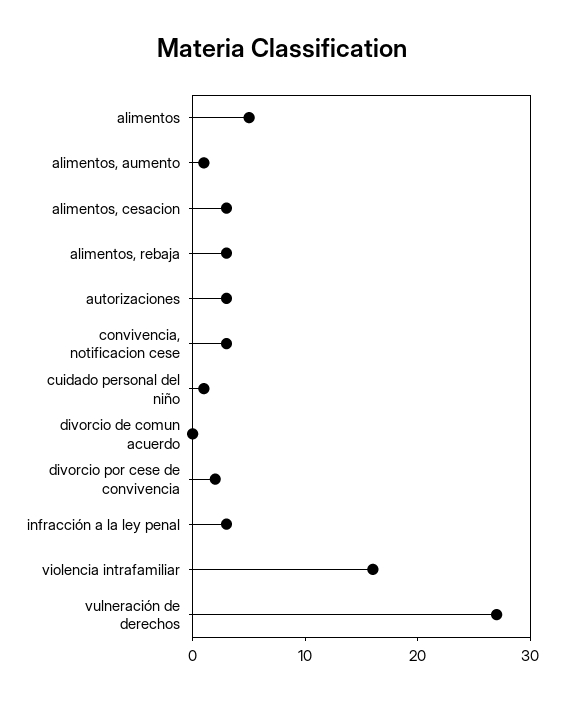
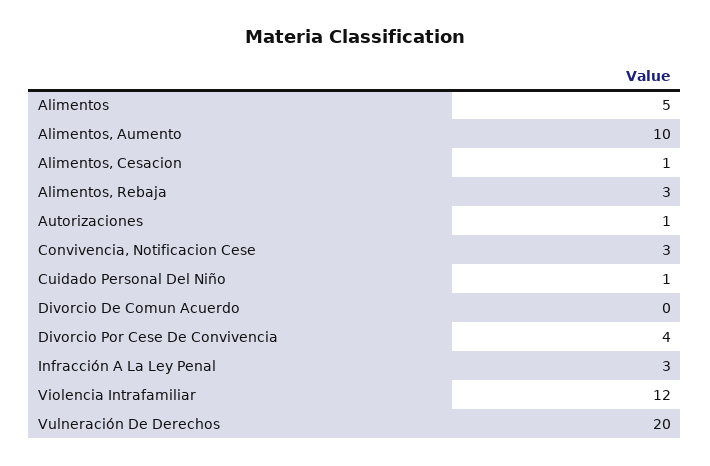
  {
    "alimentos": 5,
-   "alimentos, aumento": 1,
+   "alimentos, aumento": 10,
-   "alimentos, cesacion": 3,
+   "alimentos, cesacion": 1,
    "alimentos, rebaja": 3,
-   "autorizaciones": 3,
+   "autorizaciones": 1,
    "convivencia, notificacion cese": 3,
    "cuidado personal del niño": 1,
    "divorcio de comun acuerdo": 0,
-   "divorcio por cese de convivencia": 2,
+   "divorcio por cese de convivencia": 4,
    "infracción a la ley penal": 3,
-   "violencia intrafamiliar": 16,
+   "violencia intrafamiliar": 12,
-   "vulneración de derechos": 27
+   "vulneración de derechos": 20
  }

